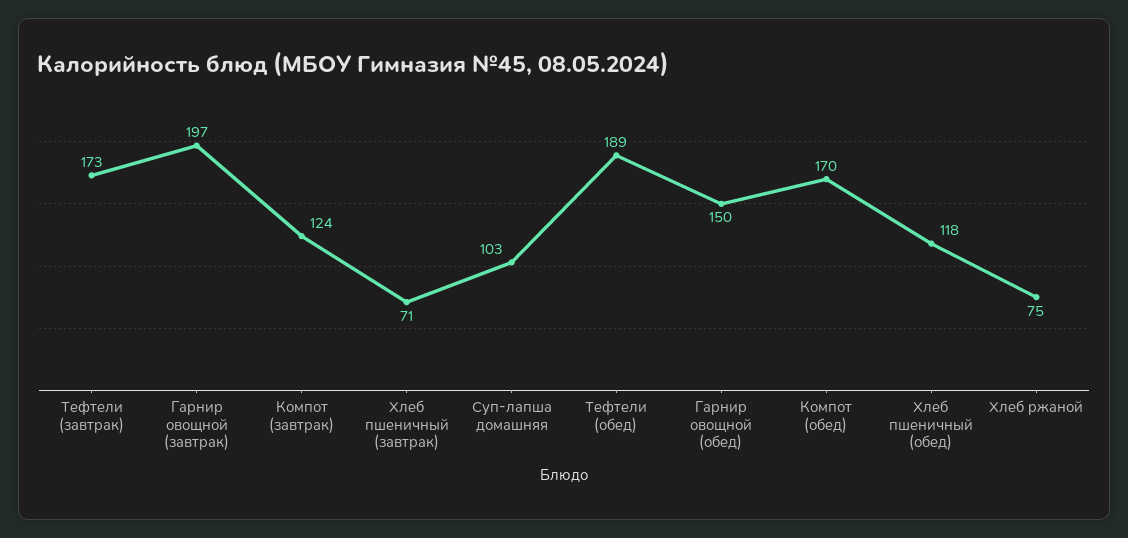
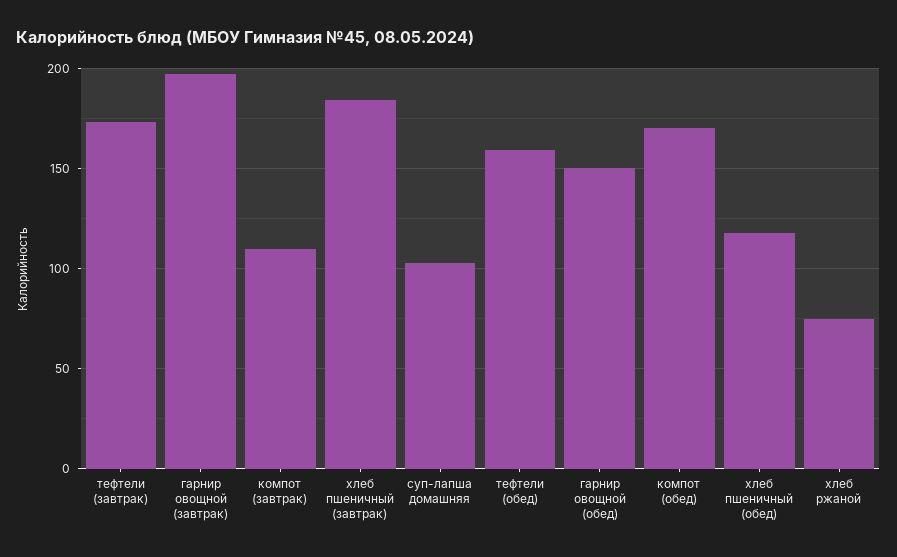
  {
    "Тефтели (завтрак)": 173,
    "Гарнир овощной (завтрак)": 197,
-   "Компот (завтрак)": 124,
+   "Компот (завтрак)": 110,
-   "Хлеб пшеничный (завтрак)": 71,
+   "Хлеб пшеничный (завтрак)": 185,
    "Суп-лапша домашняя": 103,
-   "Тефтели (обед)": 189,
+   "Тефтели (обед)": 160,
    "Гарнир овощной (обед)": 150,
    "Компот (обед)": 170,
    "Хлеб пшеничный (обед)": 118,
    "Хлеб ржаной": 75
  }

